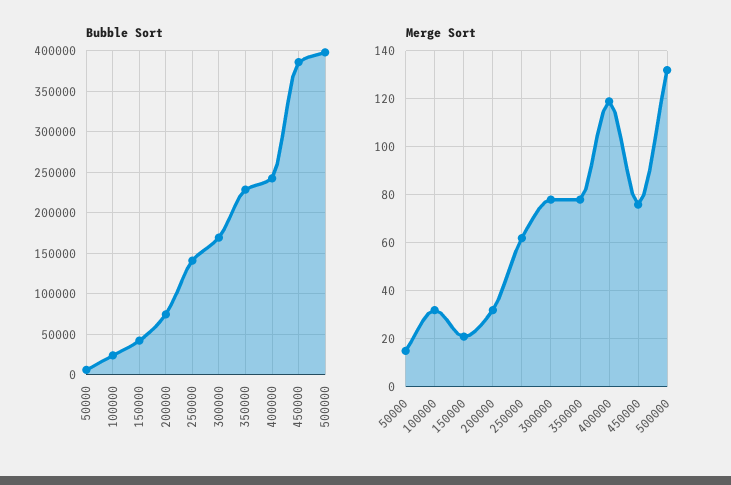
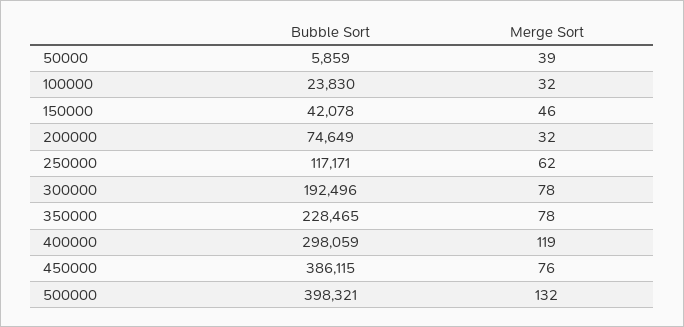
  {
    "Bubble Sort": {
      "50000": 5859,
      "100000": 23830,
      "150000": 42078,
      "200000": 74649,
-     "250000": 140000,
+     "250000": 117171,
-     "300000": 170000,
+     "300000": 192496,
      "350000": 228465,
-     "400000": 240000,
+     "400000": 298059,
      "450000": 386115,
      "500000": 398321
    },
    "Merge Sort": {
-     "50000": 15,
+     "50000": 39,
      "100000": 32,
-     "150000": 20,
+     "150000": 46,
      "200000": 32,
      "250000": 62,
      "300000": 78,
      "350000": 78,
      "400000": 119,
      "450000": 76,
      "500000": 132
    }
  }

